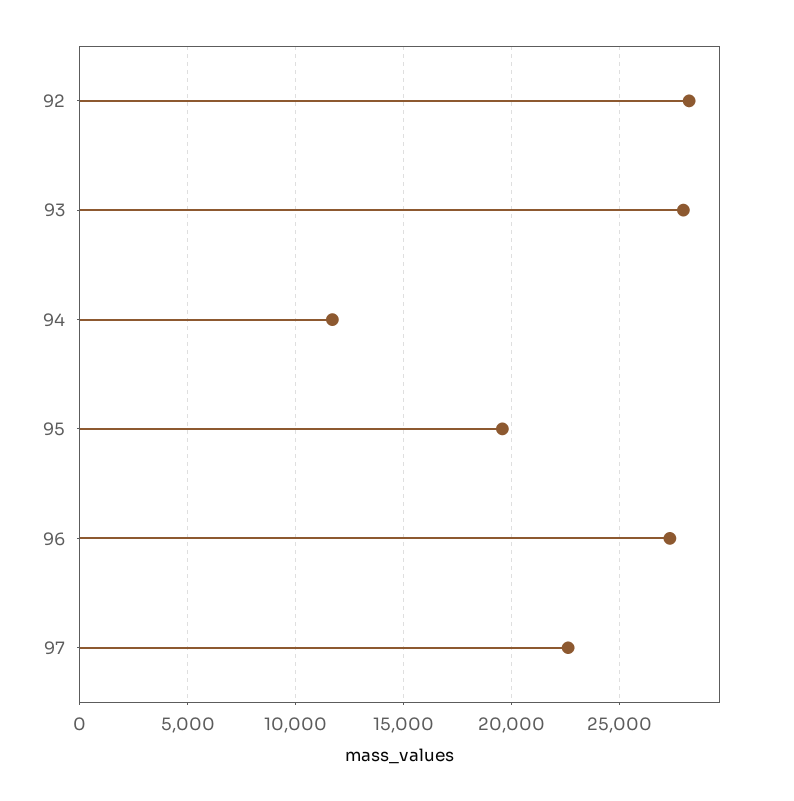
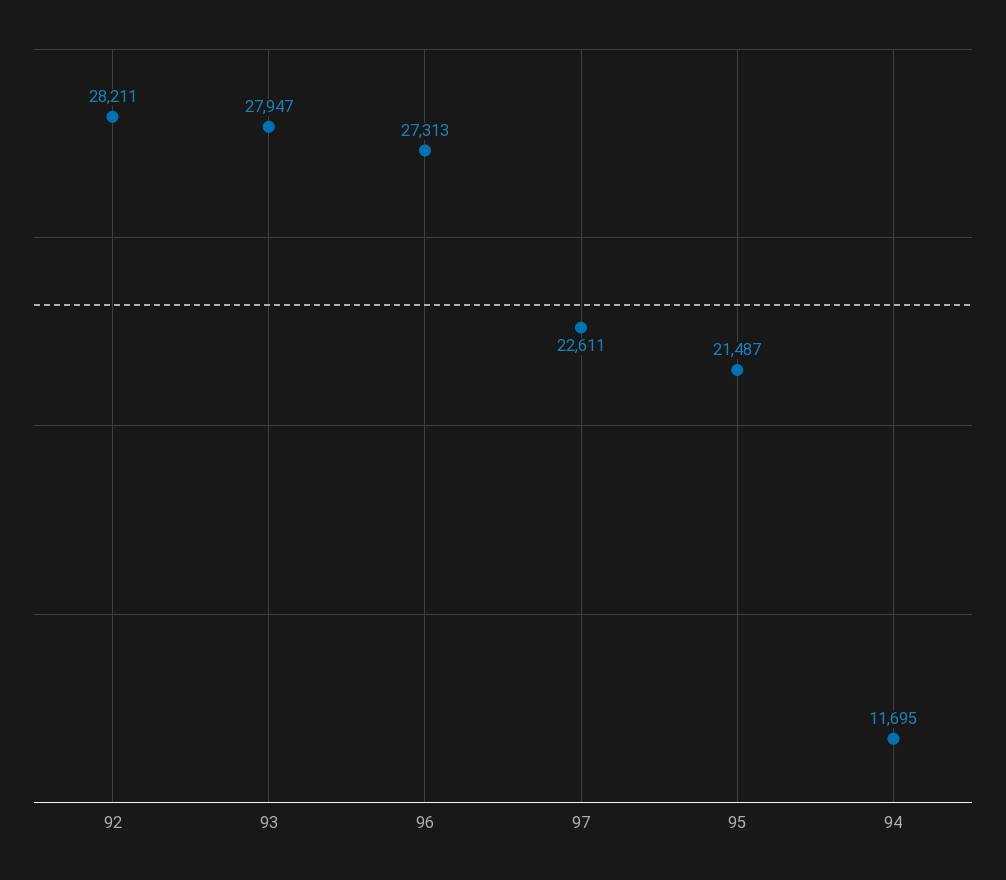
  {
    "92": 28211,
    "93": 27947,
    "94": 11695,
-   "95": 19500,
+   "95": 21487,
    "96": 27313,
    "97": 22611
  }

